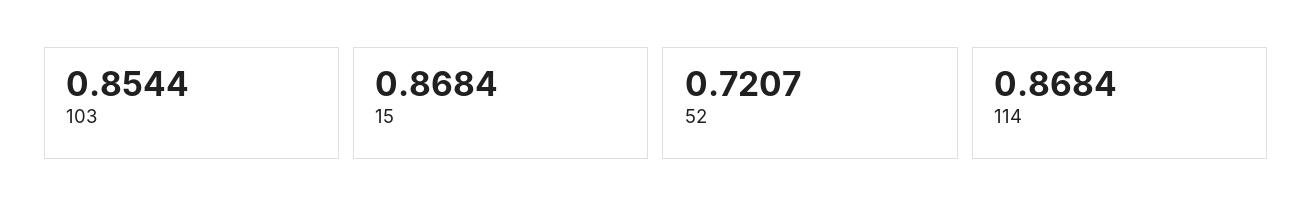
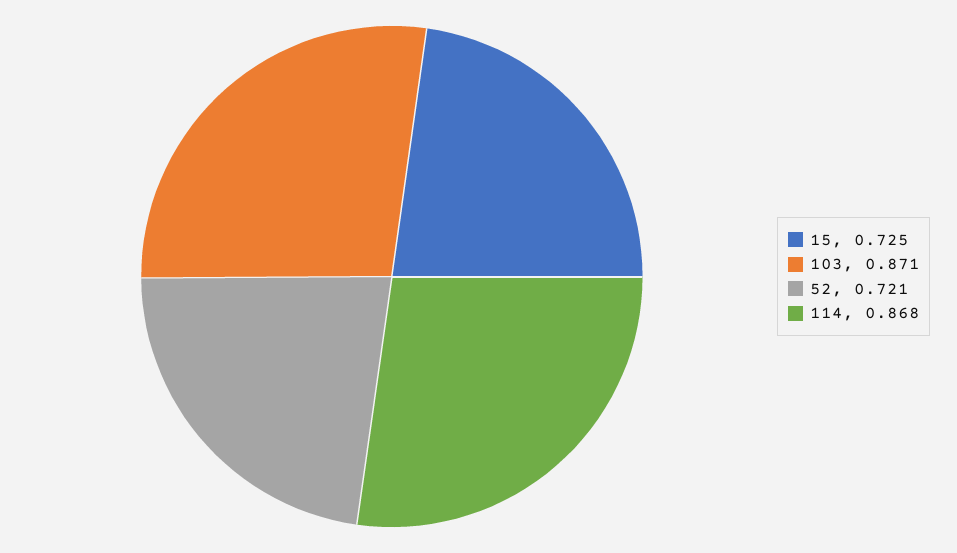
  {
-   "103": 0.8544,
+   "103": 0.871,
-   "15": 0.8684,
+   "15": 0.725,
    "52": 0.7207,
    "114": 0.8684
  }

